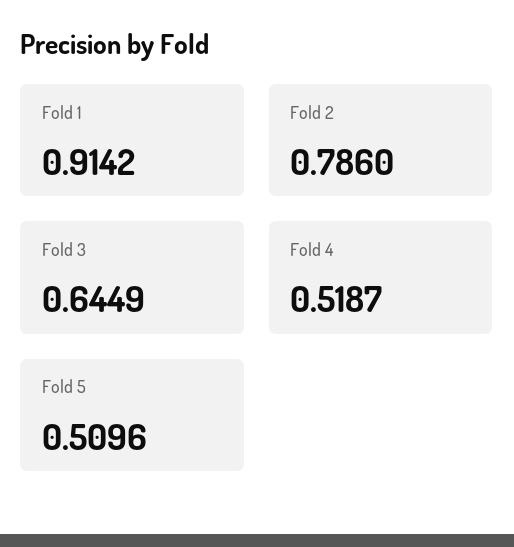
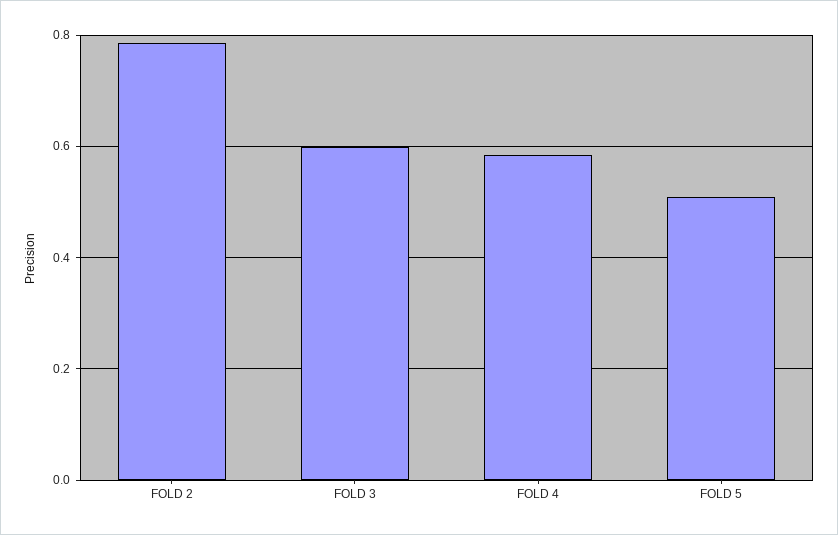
  {
-   "Fold 1": 0.9142,
    "Fold 2": 0.786,
-   "Fold 3": 0.6449,
+   "Fold 3": 0.6,
-   "Fold 4": 0.5187,
+   "Fold 4": 0.58,
    "Fold 5": 0.5096
  }

